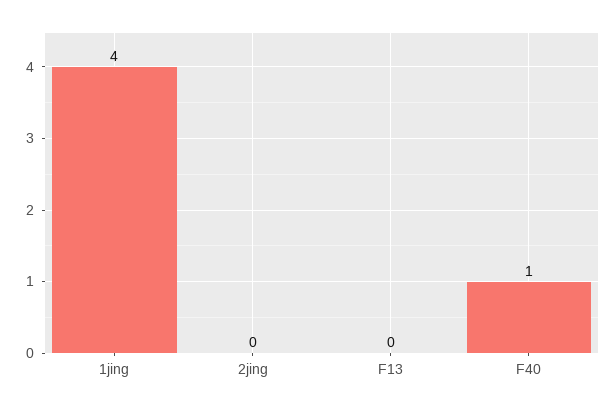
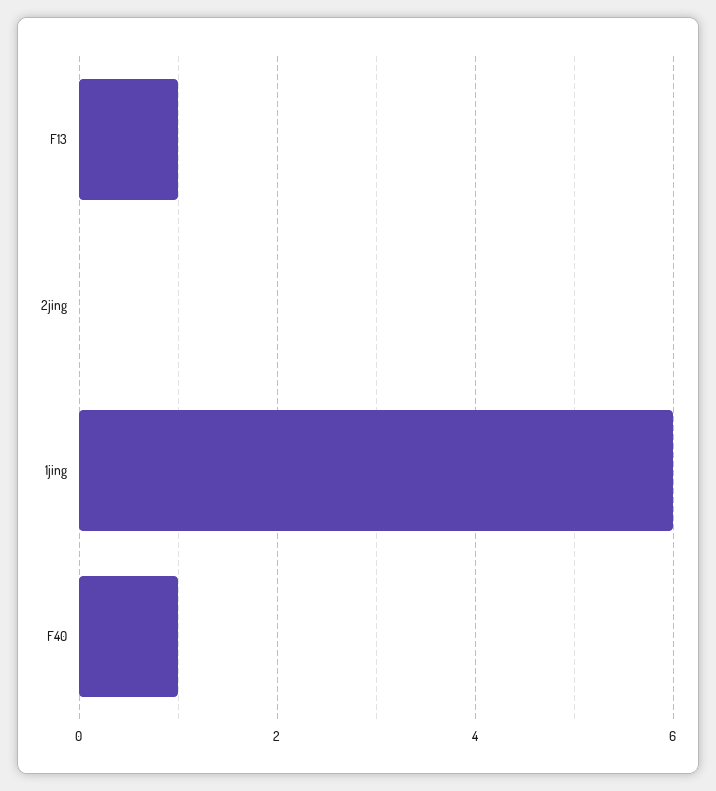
  {
-   "1jing": 4,
+   "1jing": 6,
    "2jing": 0,
-   "F13": 0,
+   "F13": 1,
    "F40": 1
  }

